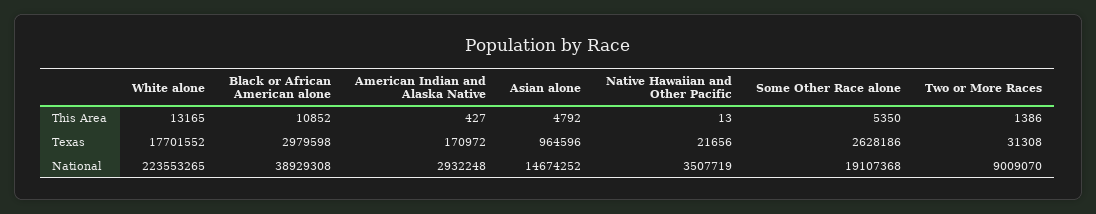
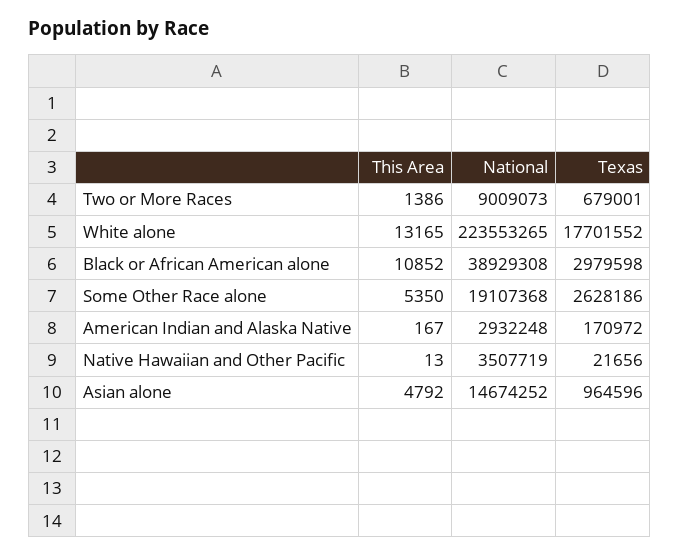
  {
    "White alone": {
      "This Area": 13165,
      "Texas": 17701552,
      "National": 223553265
    },
    "Black or African American alone": {
      "This Area": 10852,
      "Texas": 2979598,
      "National": 38929308
    },
    "American Indian and Alaska Native": {
-     "This Area": 427,
+     "This Area": 167,
      "Texas": 170972,
      "National": 2932248
    },
    "Asian alone": {
      "This Area": 4792,
      "Texas": 964596,
      "National": 14674252
    },
    "Native Hawaiian and Other Pacific": {
      "This Area": 13,
      "Texas": 21656,
      "National": 3507719
    },
    "Some Other Race alone": {
      "This Area": 5350,
      "Texas": 2628186,
      "National": 19107368
    },
    "Two or More Races": {
      "This Area": 1386,
-     "Texas": 31308,
+     "Texas": 679001,
-     "National": 9009070
+     "National": 9009073
    }
  }

